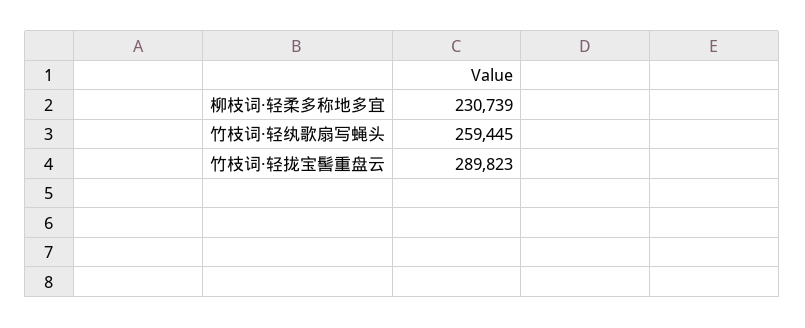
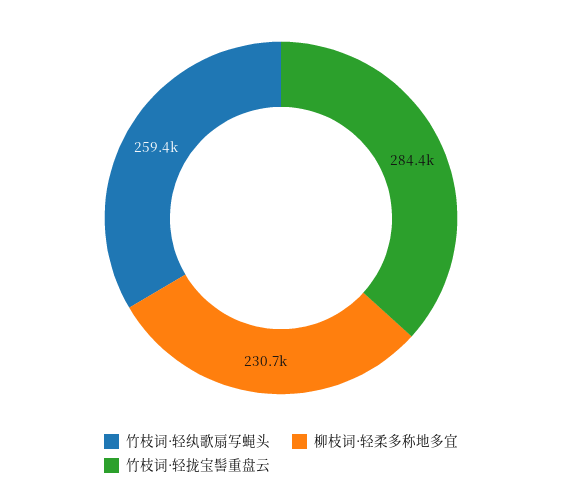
  {
    "柳枝词·轻柔多称地多宜": 230739,
    "竹枝词·轻纨歌扇写蝇头": 259445,
-   "竹枝词·轻拢宝髻重盘云": 289823
+   "竹枝词·轻拢宝髻重盘云": 284400
  }

